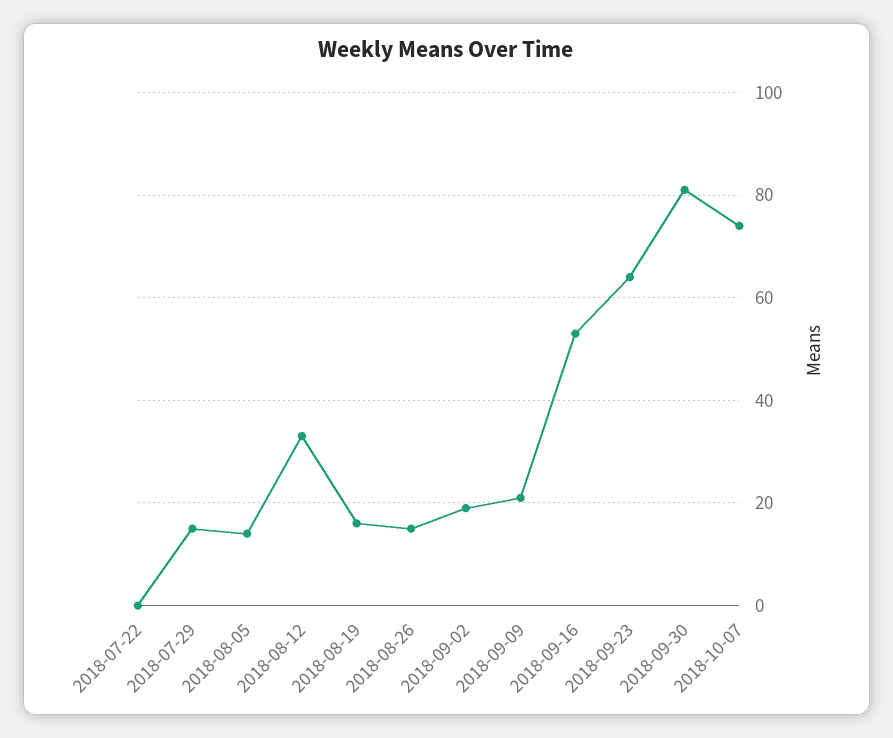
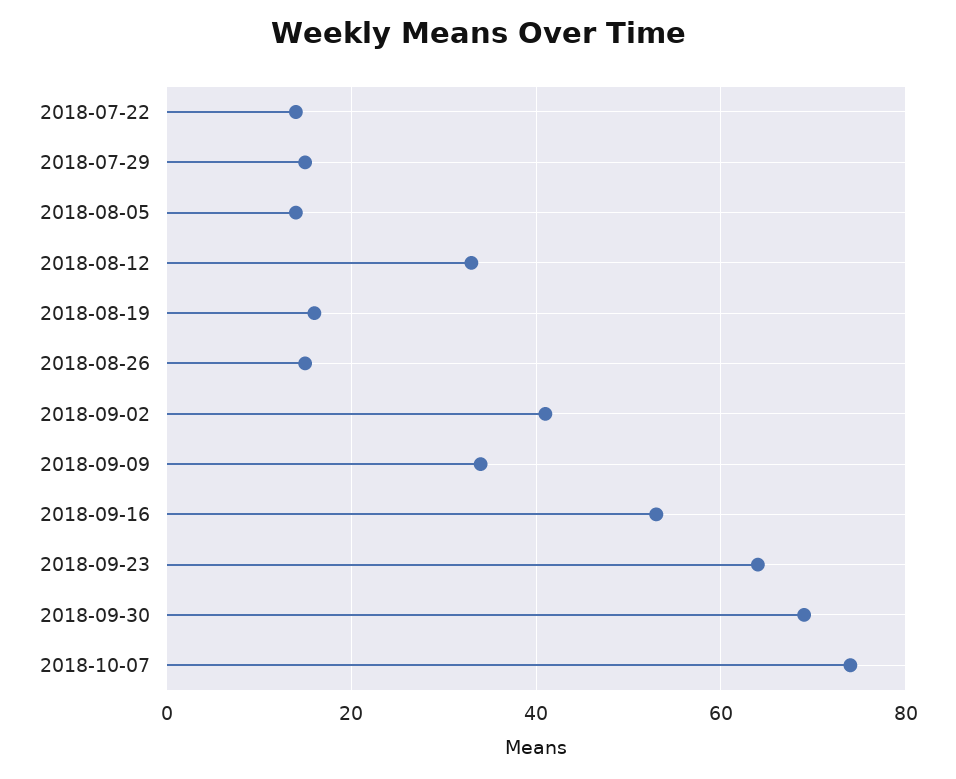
  {
-   "2018-07-22": 0,
+   "2018-07-22": 15,
    "2018-07-29": 15,
    "2018-08-05": 15,
    "2018-08-12": 35,
    "2018-08-19": 15,
    "2018-08-26": 15,
-   "2018-09-02": 20,
+   "2018-09-02": 40,
-   "2018-09-09": 20,
+   "2018-09-09": 35,
    "2018-09-16": 55,
    "2018-09-23": 65,
-   "2018-09-30": 80,
+   "2018-09-30": 70,
    "2018-10-07": 75
  }

